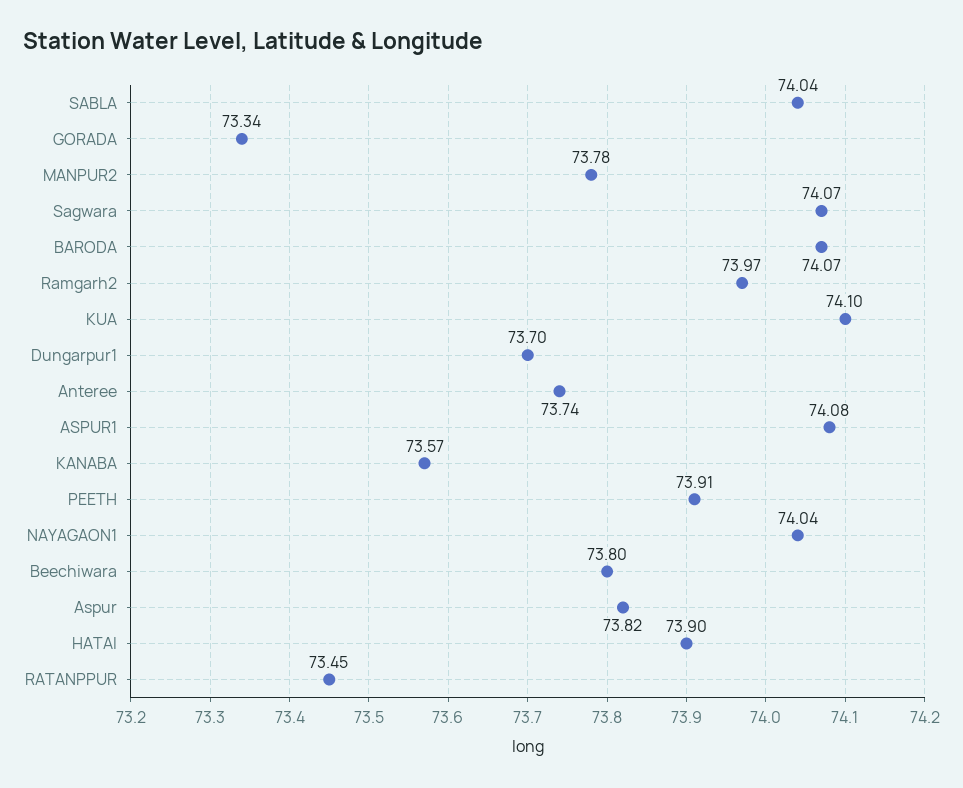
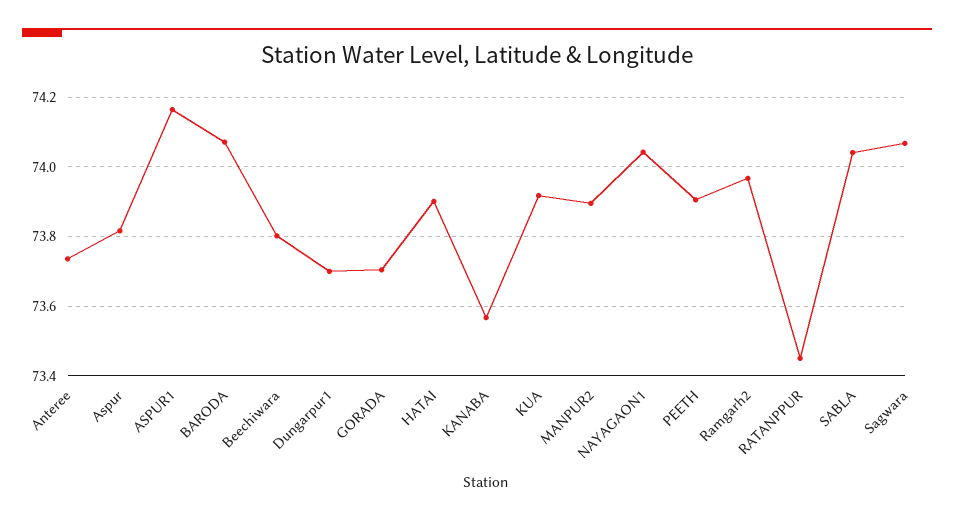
  {
    "SABLA": 74.04,
-   "GORADA": 73.34,
+   "GORADA": 73.7,
-   "MANPUR2": 73.78,
+   "MANPUR2": 73.9,
    "Sagwara": 74.07,
    "BARODA": 74.07,
    "Ramgarh2": 73.97,
-   "KUA": 74.1,
+   "KUA": 73.92,
    "Dungarpur1": 73.7,
    "Anteree": 73.74,
-   "ASPUR1": 74.08,
+   "ASPUR1": 74.16,
    "KANABA": 73.57,
    "PEETH": 73.91,
    "NAYAGAON1": 74.04,
    "Beechiwara": 73.8,
    "Aspur": 73.82,
    "HATAI": 73.9,
    "RATANPPUR": 73.45
  }

